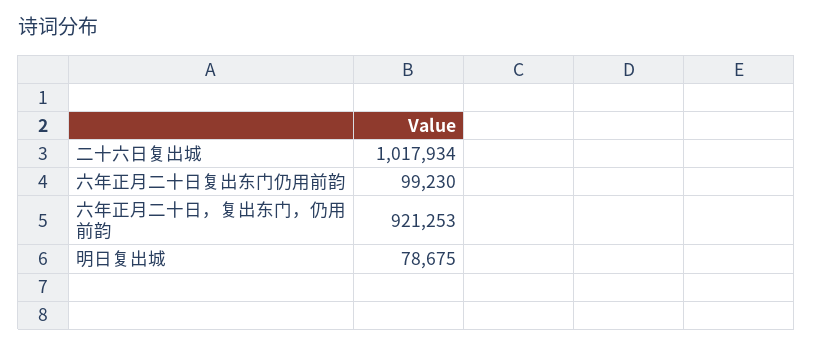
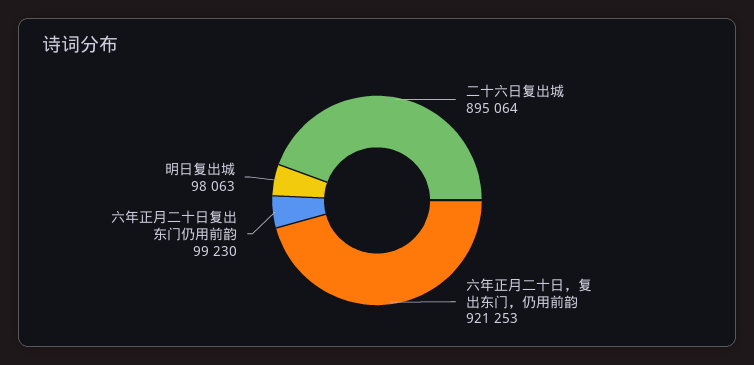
  {
-   "二十六日复出城": 1017934,
+   "二十六日复出城": 895064,
    "六年正月二十日复出东门仍用前韵": 99230,
    "六年正月二十日，复出东门，仍用前韵": 921253,
-   "明日复出城": 78675
+   "明日复出城": 98063
  }

